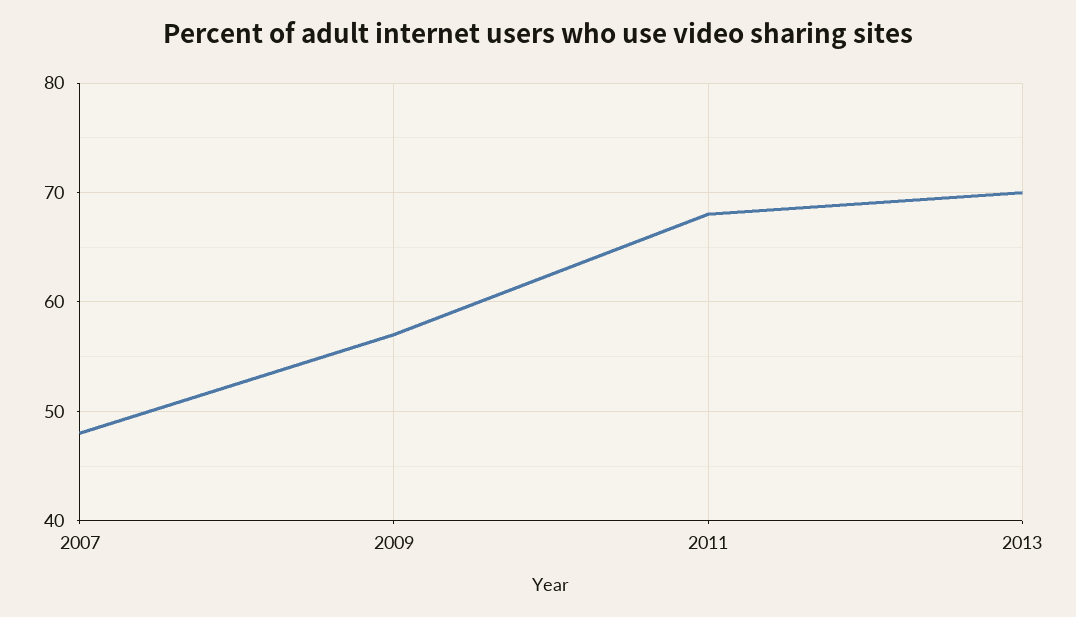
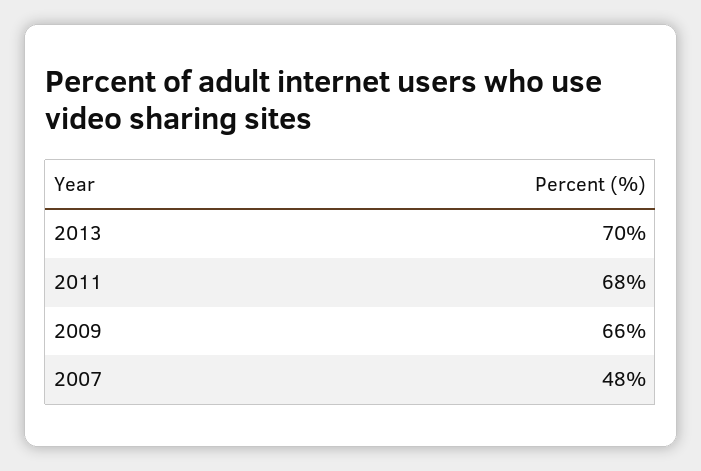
  {
    "2007": 48,
-   "2009": 57,
+   "2009": 66,
    "2011": 68,
    "2013": 70
  }

